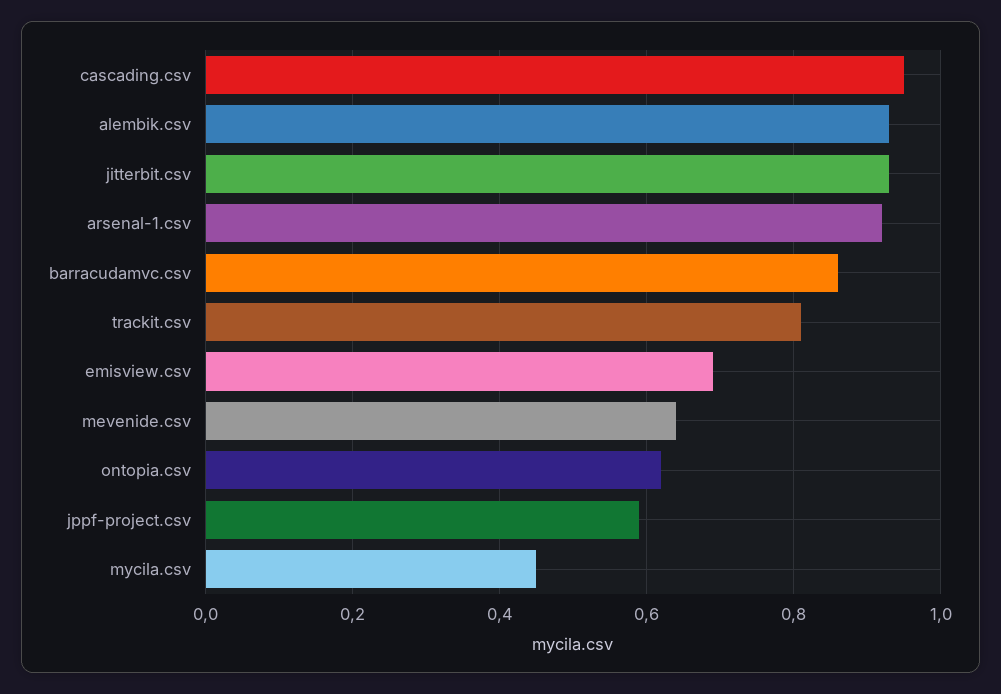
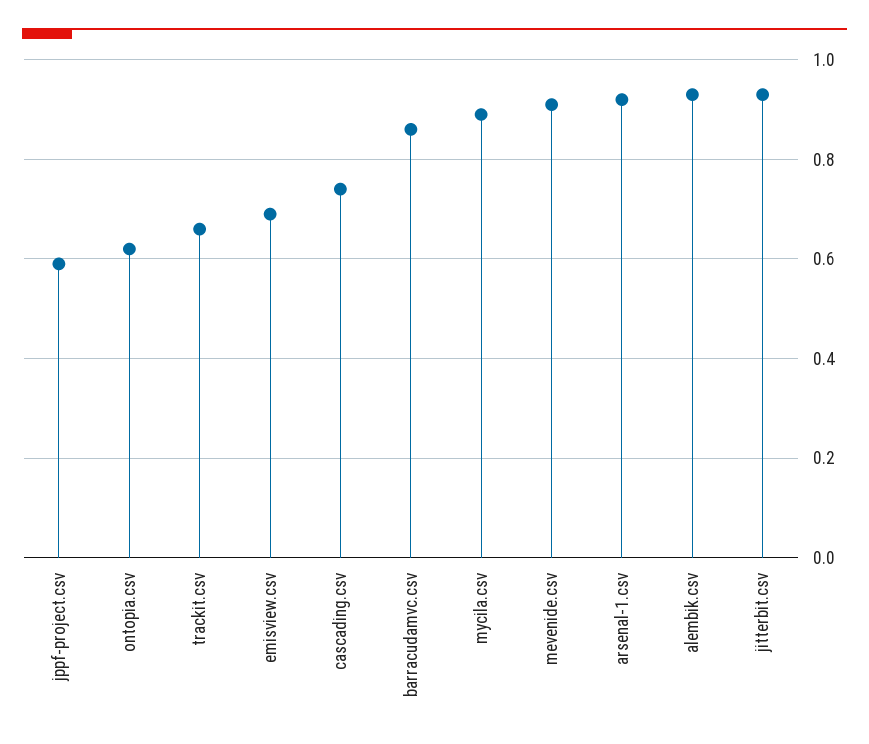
  {
-   "cascading.csv": 0.95,
+   "cascading.csv": 0.75,
    "alembik.csv": 0.95,
    "jitterbit.csv": 0.95,
    "arsenal-1.csv": 0.9,
    "barracudamvc.csv": 0.85,
-   "trackit.csv": 0.8,
+   "trackit.csv": 0.65,
    "emisview.csv": 0.7,
-   "mevenide.csv": 0.65,
+   "mevenide.csv": 0.9,
    "ontopia.csv": 0.6,
    "jppf-project.csv": 0.6,
-   "mycila.csv": 0.45
+   "mycila.csv": 0.9
  }

